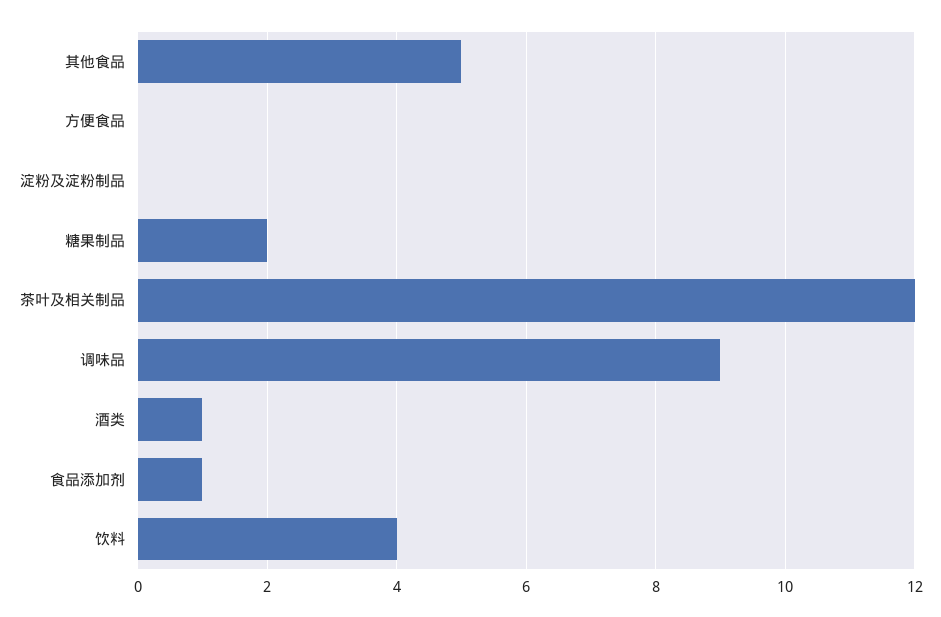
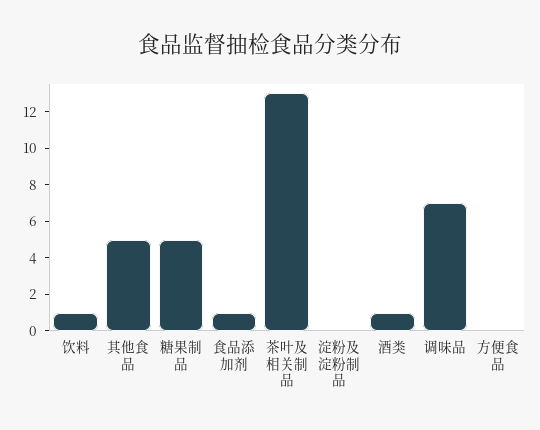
  {
    "其他食品": 5,
    "方便食品": 0,
    "淀粉及淀粉制品": 0,
-   "糖果制品": 2,
+   "糖果制品": 5,
-   "茶叶及相关制品": 12,
+   "茶叶及相关制品": 13,
-   "调味品": 9,
+   "调味品": 7,
    "酒类": 1,
    "食品添加剂": 1,
-   "饮料": 4
+   "饮料": 1
  }

